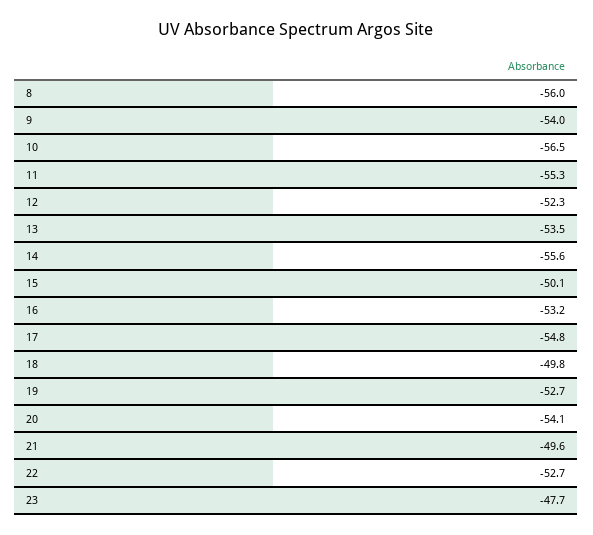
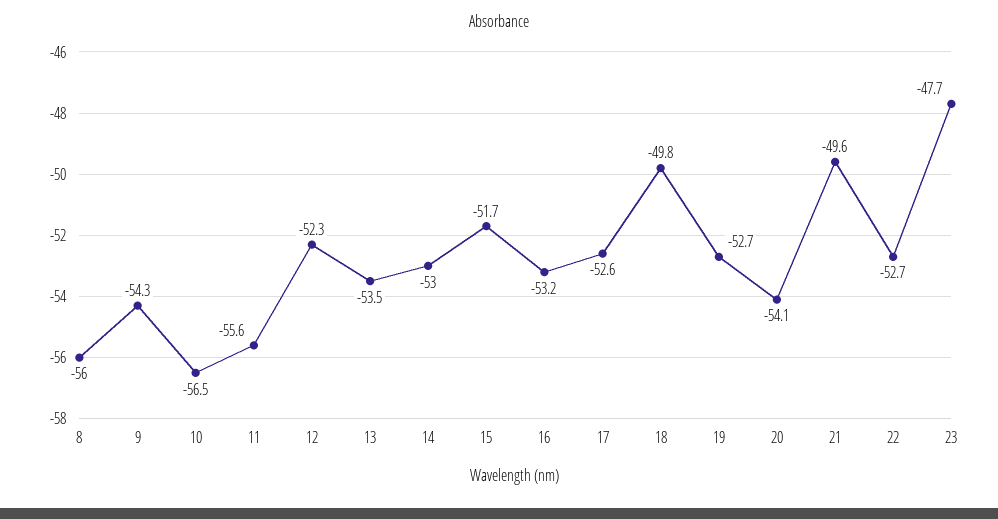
  {
    "8": -56,
-   "9": -54,
+   "9": -54.3,
    "10": -56.5,
-   "11": -55.3,
+   "11": -55.6,
    "12": -52.3,
    "13": -53.5,
-   "14": -55.6,
+   "14": -53,
-   "15": -50.1,
+   "15": -51.7,
    "16": -53.2,
-   "17": -54.8,
+   "17": -52.6,
    "18": -49.8,
    "19": -52.7,
    "20": -54.1,
    "21": -49.6,
    "22": -52.7,
    "23": -47.7
  }

